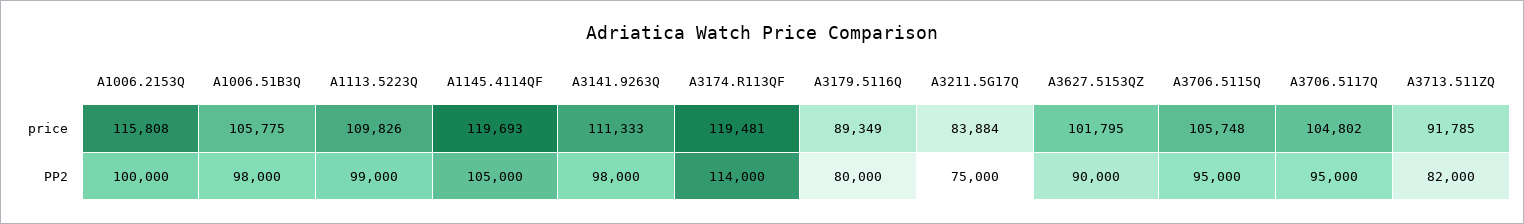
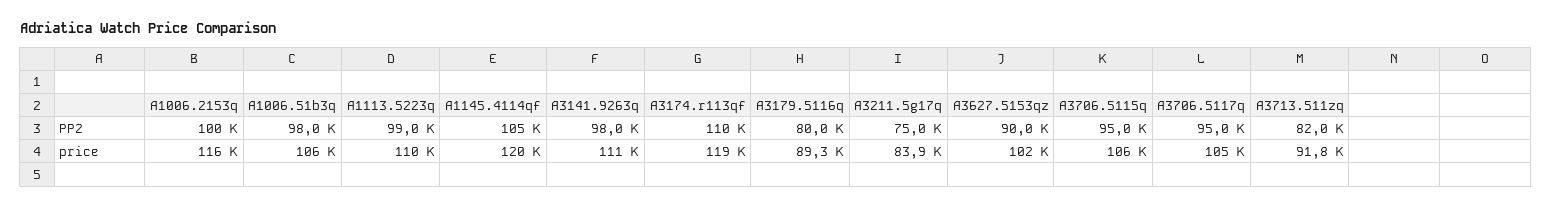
  {
    "A1006.2153Q": {
      "price": 115808,
      "PP2": 100000
    },
    "A1006.51B3Q": {
      "price": 105775,
      "PP2": 98000
    },
    "A1113.5223Q": {
      "price": 109826,
      "PP2": 99000
    },
    "A1145.4114QF": {
      "price": 119693,
      "PP2": 105000
    },
    "A3141.9263Q": {
      "price": 111333,
      "PP2": 98000
    },
    "A3174.R113QF": {
      "price": 119481,
-     "PP2": 114000
+     "PP2": 110000
    },
    "A3179.5116Q": {
      "price": 89349,
      "PP2": 80000
    },
    "A3211.5G17Q": {
      "price": 83884,
      "PP2": 75000
    },
    "A3627.5153QZ": {
      "price": 101795,
      "PP2": 90000
    },
    "A3706.5115Q": {
      "price": 105748,
      "PP2": 95000
    },
    "A3706.5117Q": {
      "price": 104802,
      "PP2": 95000
    },
    "A3713.511ZQ": {
      "price": 91785,
      "PP2": 82000
    }
  }

